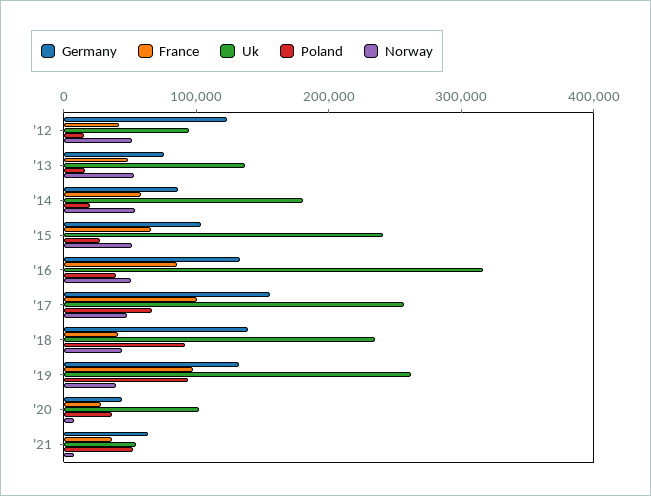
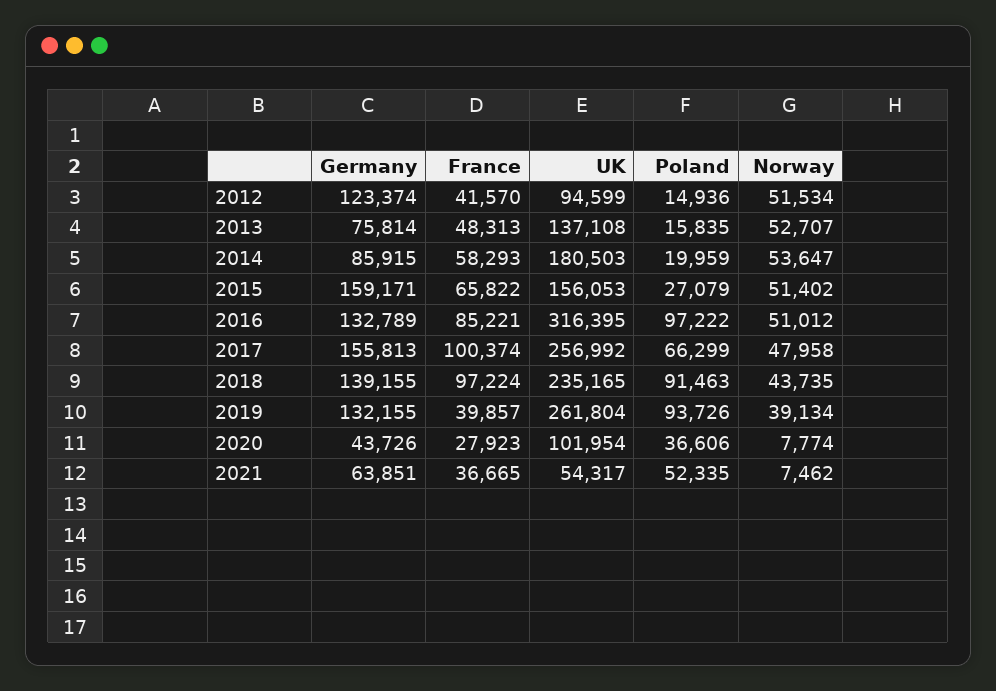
  {
    "Germany": {
      "'12": 123374,
      "'13": 75814,
      "'14": 85915,
-     "'15": 100000,
+     "'15": 159171,
      "'16": 132789,
      "'17": 155813,
      "'18": 139155,
      "'19": 132155,
      "'20": 43726,
      "'21": 63851
    },
    "France": {
      "'12": 41570,
      "'13": 48313,
      "'14": 58293,
      "'15": 65822,
      "'16": 85221,
      "'17": 100374,
-     "'18": 40000,
+     "'18": 97224,
-     "'19": 100000,
+     "'19": 39857,
      "'20": 27923,
      "'21": 36665
    },
    "Uk": {
      "'12": 94599,
      "'13": 137108,
      "'14": 180503,
-     "'15": 240000,
+     "'15": 156053,
      "'16": 316395,
      "'17": 256992,
      "'18": 235165,
      "'19": 261804,
      "'20": 101954,
      "'21": 54317
    },
    "Poland": {
      "'12": 14936,
      "'13": 15835,
      "'14": 19959,
      "'15": 27079,
-     "'16": 40000,
+     "'16": 97222,
      "'17": 66299,
      "'18": 91463,
      "'19": 93726,
      "'20": 36606,
      "'21": 52335
    },
    "Norway": {
      "'12": 51534,
      "'13": 52707,
      "'14": 53647,
      "'15": 51402,
      "'16": 51012,
      "'17": 47958,
      "'18": 43735,
      "'19": 39134,
      "'20": 7774,
      "'21": 7462
    }
  }

